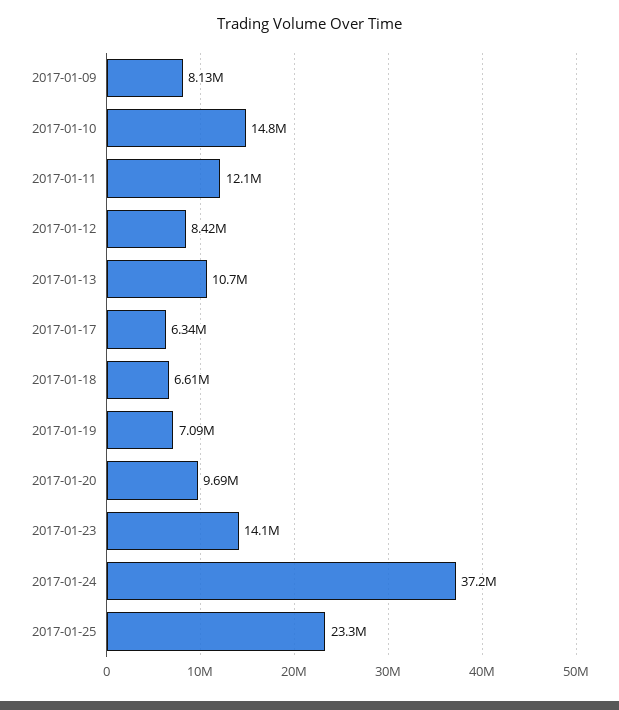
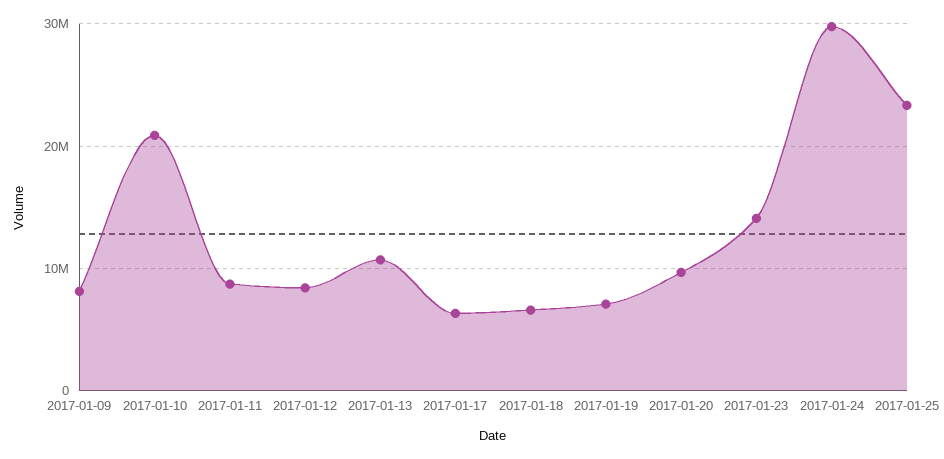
  {
    "2017-01-09": 8130000,
-   "2017-01-10": 14800000,
+   "2017-01-10": 21000000,
-   "2017-01-11": 12100000,
+   "2017-01-11": 9000000,
    "2017-01-12": 8420000,
    "2017-01-13": 10700000,
    "2017-01-17": 6340000,
    "2017-01-18": 6610000,
    "2017-01-19": 7090000,
    "2017-01-20": 9690000,
    "2017-01-23": 14100000,
-   "2017-01-24": 37200000,
+   "2017-01-24": 30000000,
    "2017-01-25": 23300000
  }

